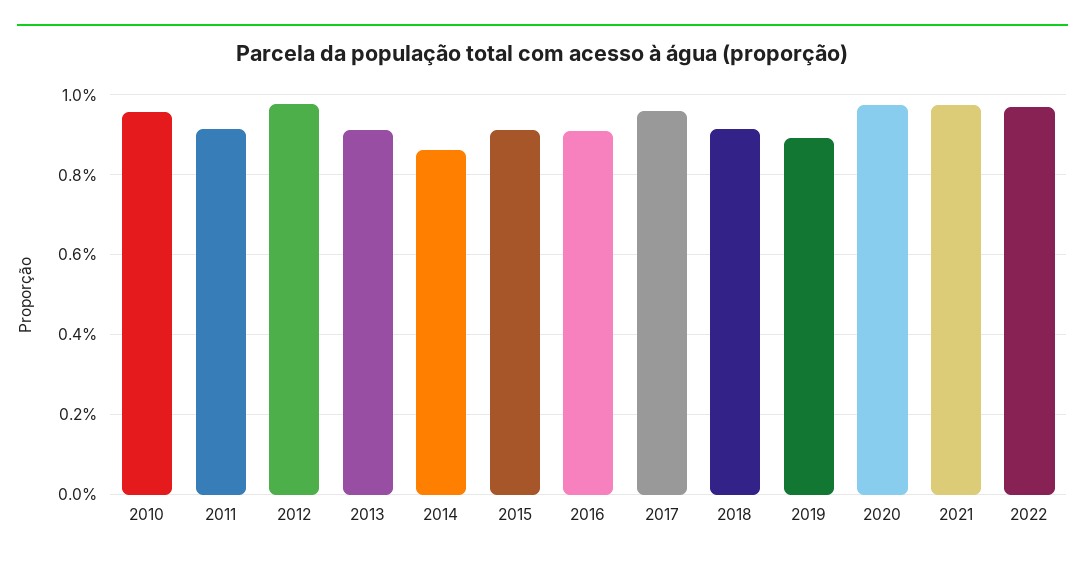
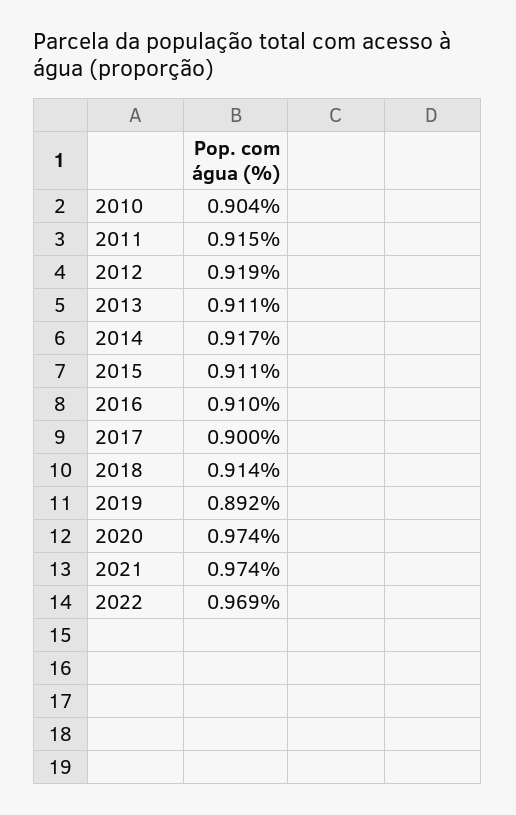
  {
-   "2010": 0.96,
+   "2010": 0.904,
    "2011": 0.915,
-   "2012": 0.98,
+   "2012": 0.919,
    "2013": 0.911,
-   "2014": 0.86,
+   "2014": 0.917,
    "2015": 0.911,
    "2016": 0.91,
-   "2017": 0.96,
+   "2017": 0.9,
    "2018": 0.914,
    "2019": 0.892,
    "2020": 0.974,
    "2021": 0.974,
    "2022": 0.969
  }

